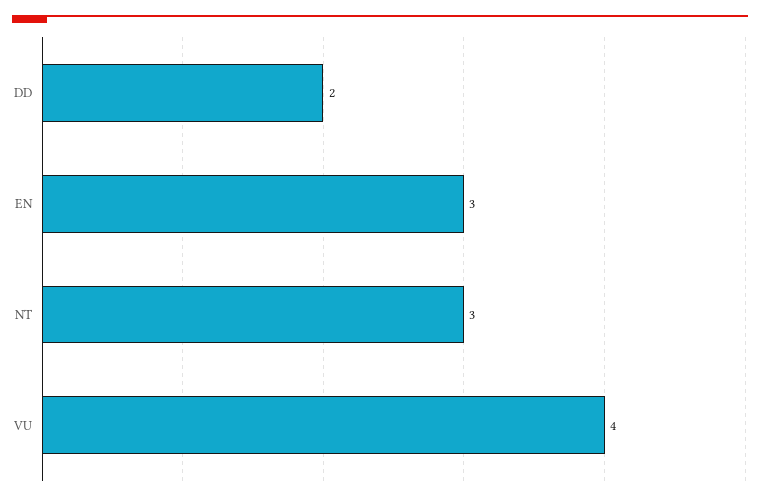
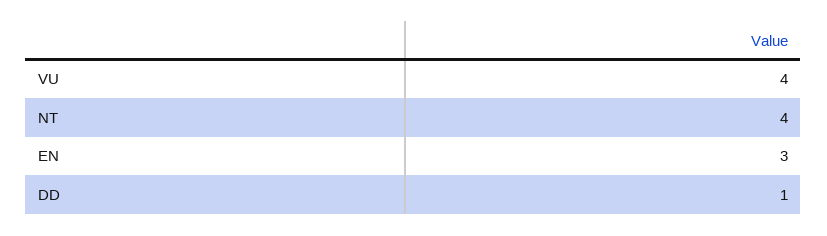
  {
-   "DD": 2,
+   "DD": 1,
    "EN": 3,
-   "NT": 3,
+   "NT": 4,
    "VU": 4
  }

